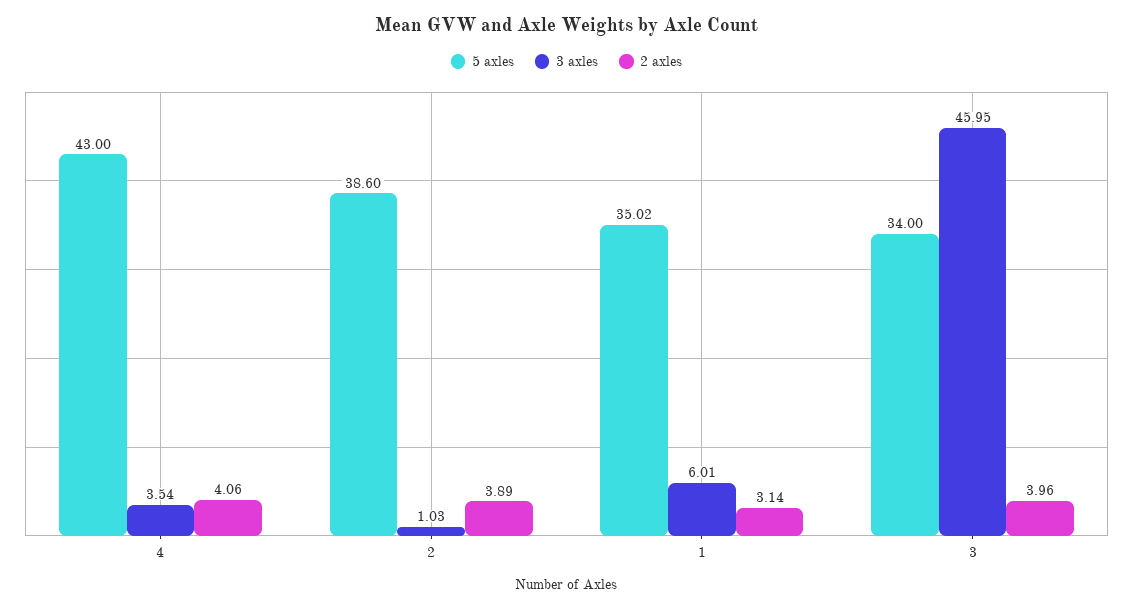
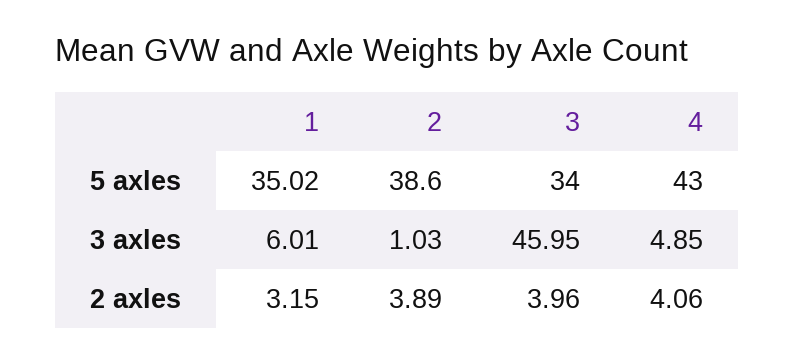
  {
    "5 axles": {
      "4": 43,
      "2": 38.6,
      "1": 35.02,
      "3": 34
    },
    "3 axles": {
-     "4": 3.54,
+     "4": 4.85,
      "2": 1.03,
      "1": 6.01,
      "3": 45.95
    },
    "2 axles": {
      "4": 4.06,
      "2": 3.89,
-     "1": 3.14,
+     "1": 3.15,
      "3": 3.96
    }
  }

